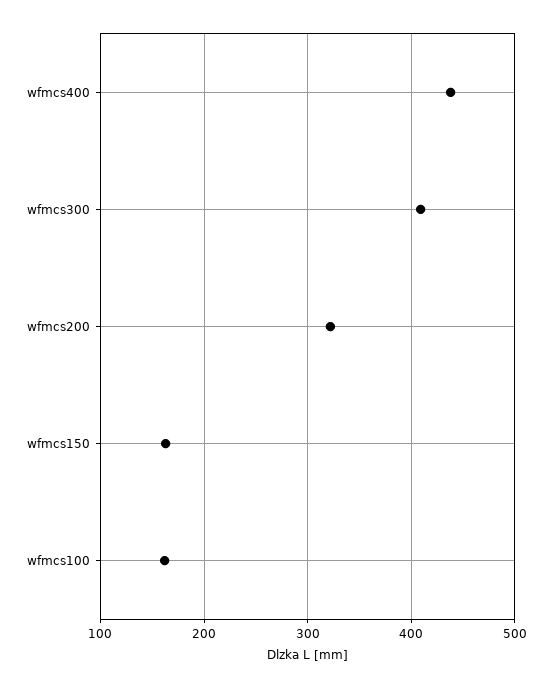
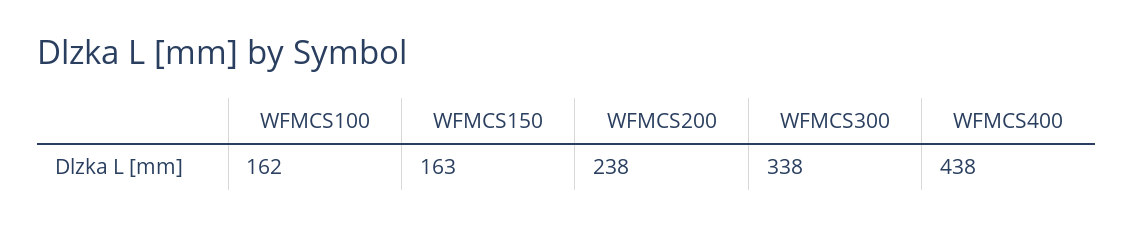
  {
    "wfmcs400": 438,
-   "wfmcs300": 410,
+   "wfmcs300": 338,
-   "wfmcs200": 320,
+   "wfmcs200": 238,
    "wfmcs150": 163,
    "wfmcs100": 162
  }

